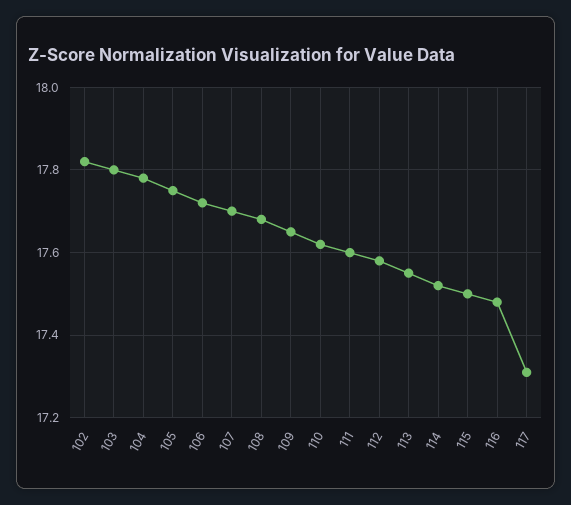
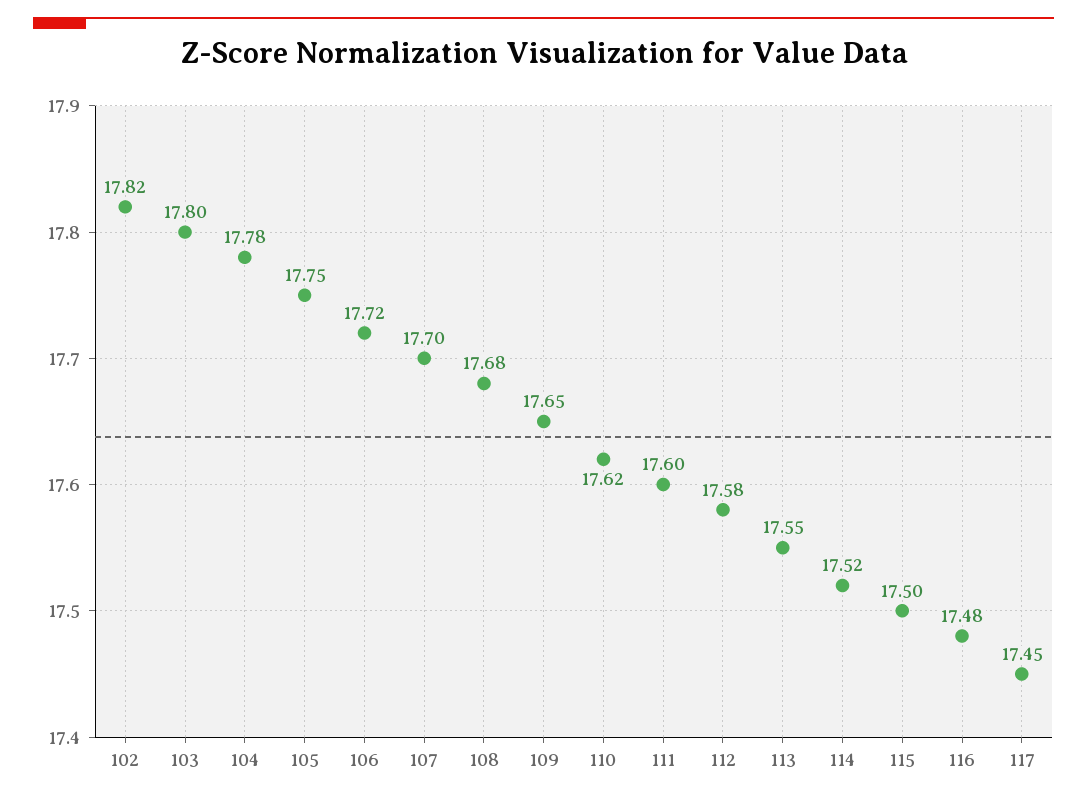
  {
    "102": 17.82,
    "103": 17.8,
    "104": 17.78,
    "105": 17.75,
    "106": 17.72,
    "107": 17.7,
    "108": 17.68,
    "109": 17.65,
    "110": 17.62,
    "111": 17.6,
    "112": 17.58,
    "113": 17.55,
    "114": 17.52,
    "115": 17.5,
    "116": 17.48,
-   "117": 17.3
+   "117": 17.45
  }

